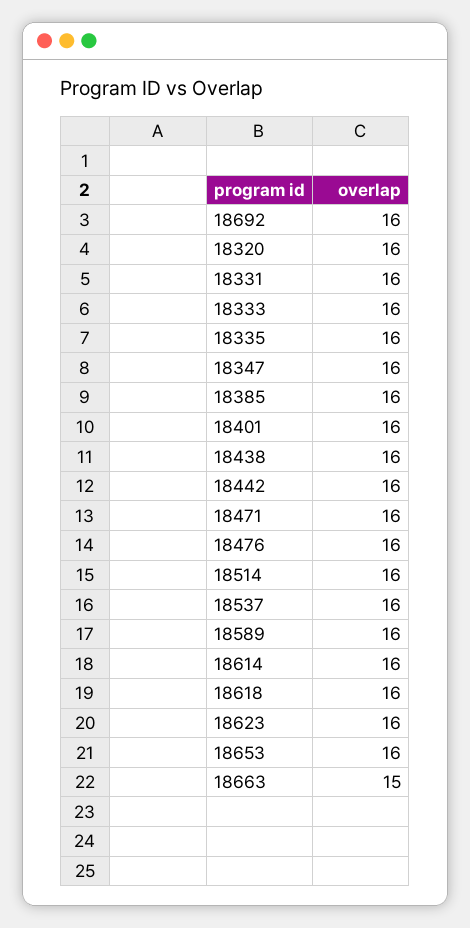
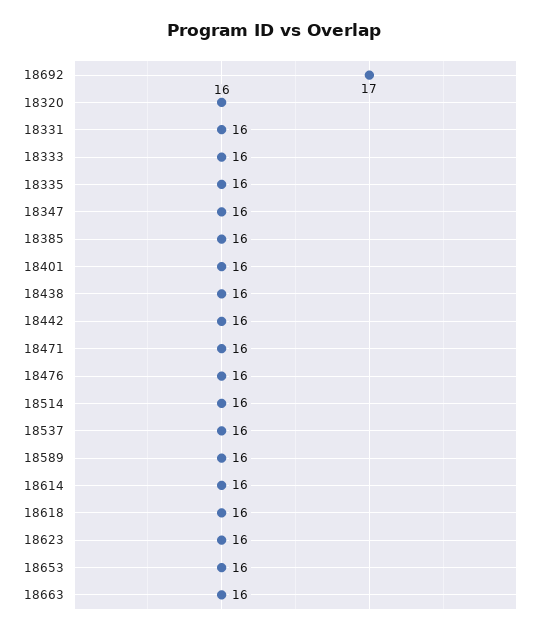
  {
-   "18692": 16,
+   "18692": 17,
    "18320": 16,
    "18331": 16,
    "18333": 16,
    "18335": 16,
    "18347": 16,
    "18385": 16,
    "18401": 16,
    "18438": 16,
    "18442": 16,
    "18471": 16,
    "18476": 16,
    "18514": 16,
    "18537": 16,
    "18589": 16,
    "18614": 16,
    "18618": 16,
    "18623": 16,
    "18653": 16,
-   "18663": 15
+   "18663": 16
  }

